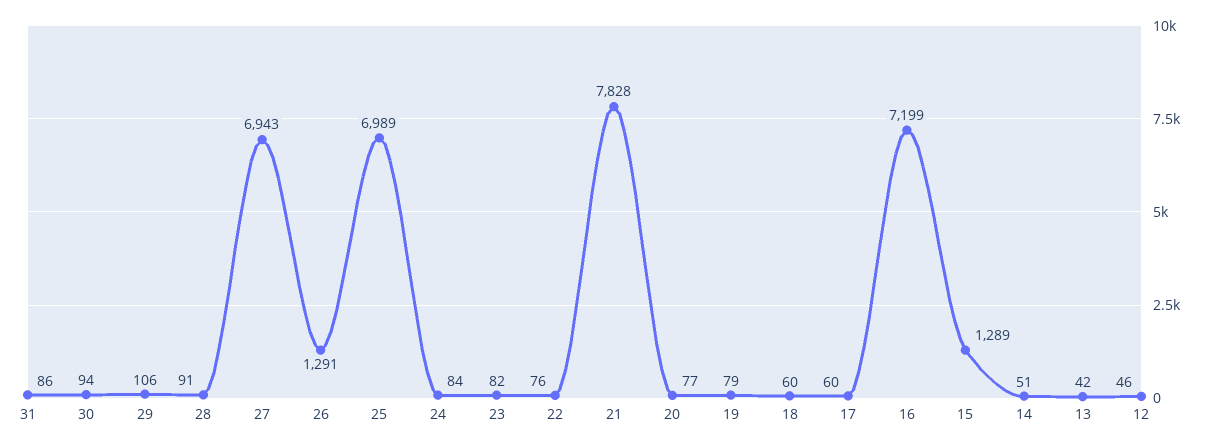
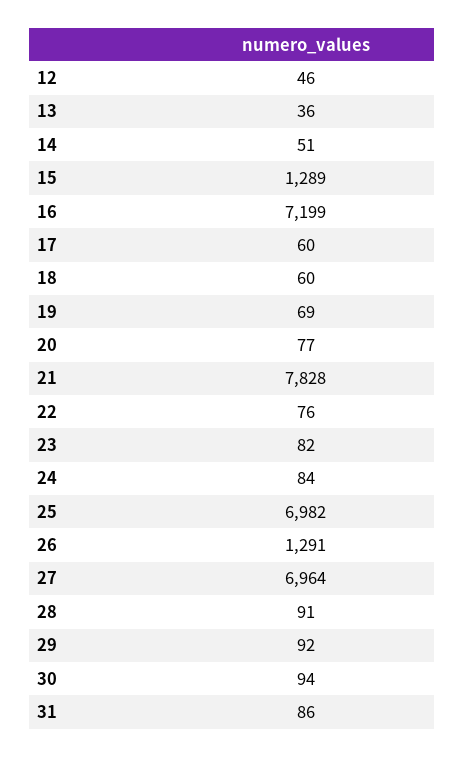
  {
    "31": 86,
    "30": 94,
-   "29": 106,
+   "29": 92,
    "28": 91,
-   "27": 6943,
+   "27": 6964,
    "26": 1291,
-   "25": 6989,
+   "25": 6982,
    "24": 84,
    "23": 82,
    "22": 76,
    "21": 7828,
    "20": 77,
-   "19": 79,
+   "19": 69,
    "18": 60,
    "17": 60,
    "16": 7199,
    "15": 1289,
    "14": 51,
-   "13": 42,
+   "13": 36,
    "12": 46
  }

